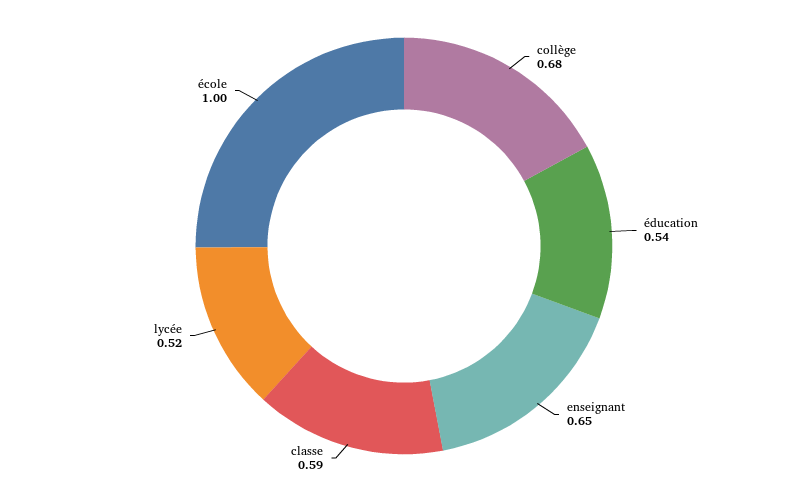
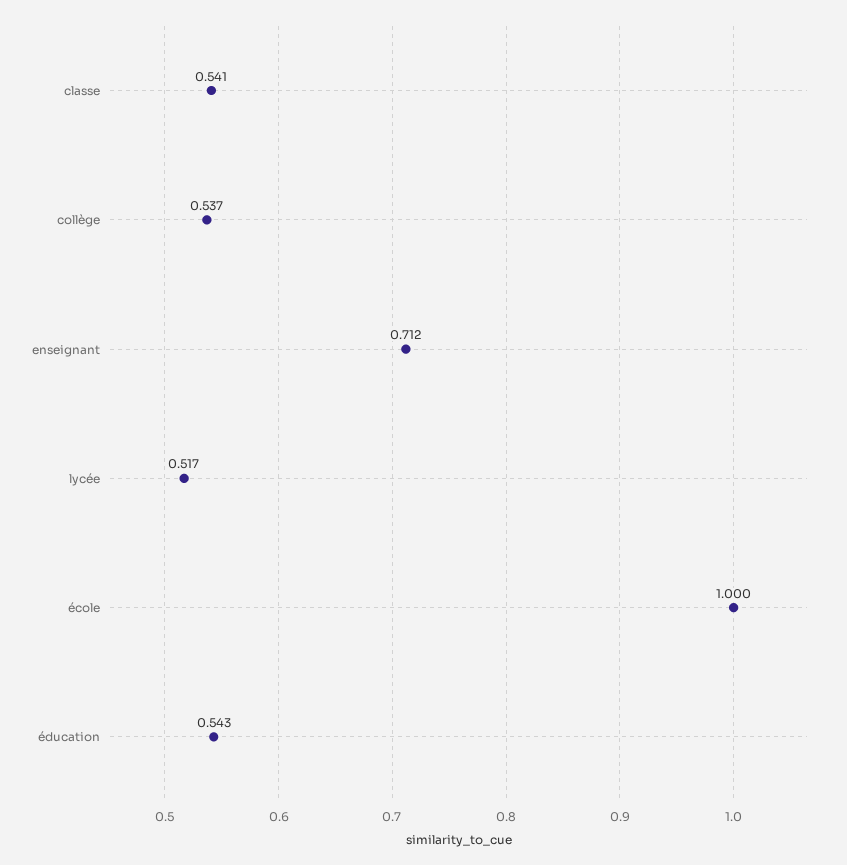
  {
-   "collège": 0.68,
+   "collège": 0.537,
    "éducation": 0.543,
-   "enseignant": 0.65,
+   "enseignant": 0.712,
-   "classe": 0.59,
+   "classe": 0.541,
    "lycée": 0.517,
    "école": 1
  }

